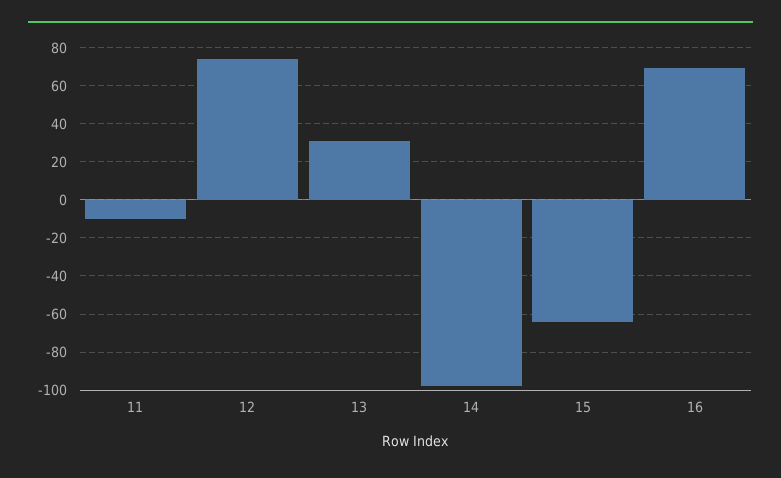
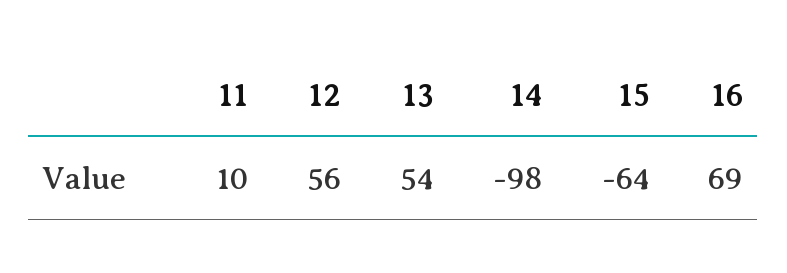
  {
-   "11": -10,
+   "11": 10,
-   "12": 75,
+   "12": 56,
-   "13": 30,
+   "13": 54,
    "14": -98,
    "15": -64,
    "16": 69
  }

